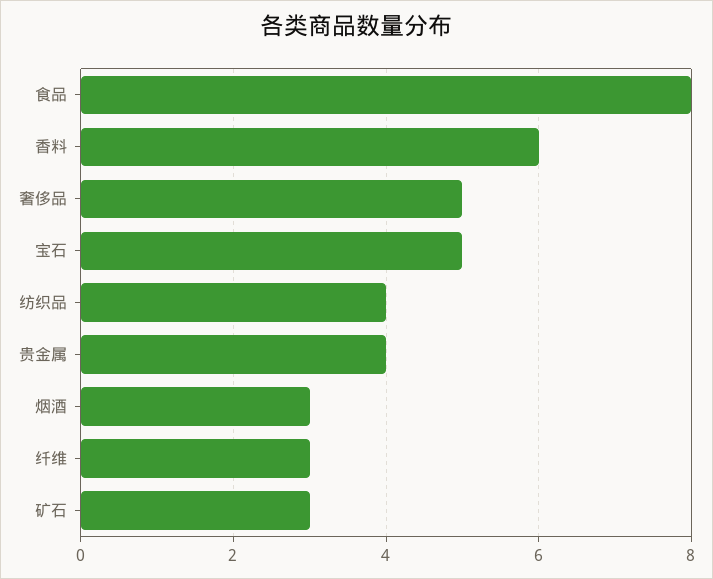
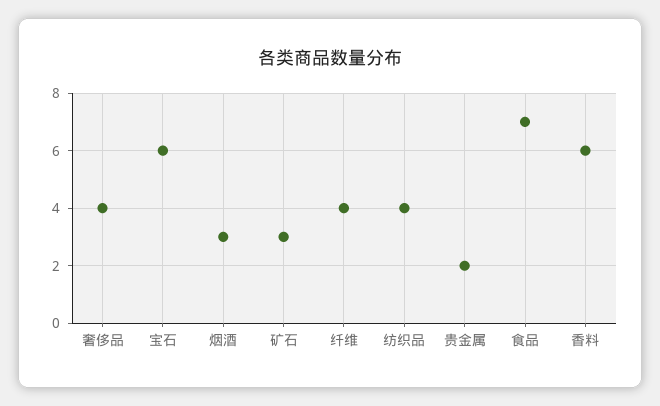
  {
-   "食品": 8,
+   "食品": 7,
    "香料": 6,
-   "奢侈品": 5,
+   "奢侈品": 4,
-   "宝石": 5,
+   "宝石": 6,
    "纺织品": 4,
-   "贵金属": 4,
+   "贵金属": 2,
    "烟酒": 3,
-   "纤维": 3,
+   "纤维": 4,
    "矿石": 3
  }

